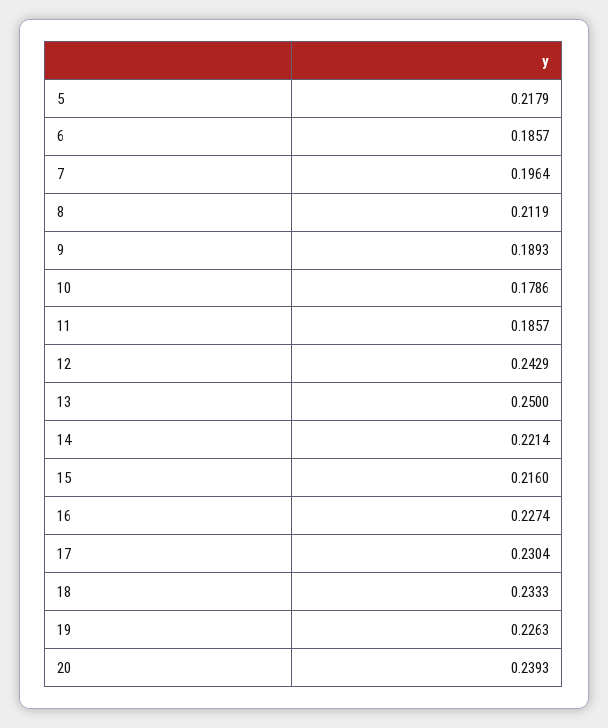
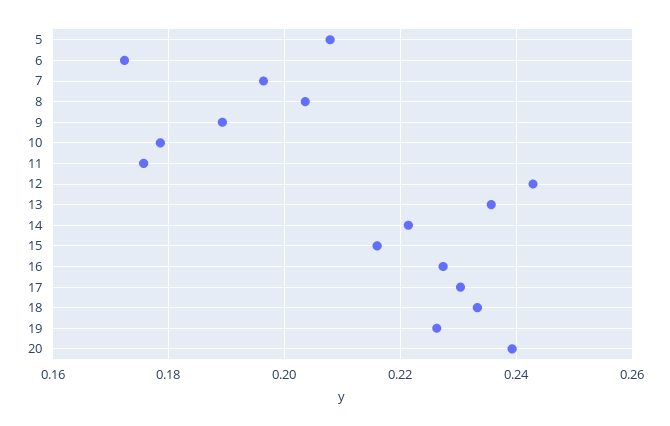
  {
-   "5": 0.2179,
+   "5": 0.208,
-   "6": 0.1857,
+   "6": 0.172,
    "7": 0.1964,
-   "8": 0.2119,
+   "8": 0.204,
    "9": 0.1893,
    "10": 0.1786,
-   "11": 0.1857,
+   "11": 0.176,
    "12": 0.2429,
-   "13": 0.25,
+   "13": 0.236,
    "14": 0.2214,
    "15": 0.216,
    "16": 0.2274,
    "17": 0.2304,
    "18": 0.2333,
    "19": 0.2263,
    "20": 0.2393
  }

